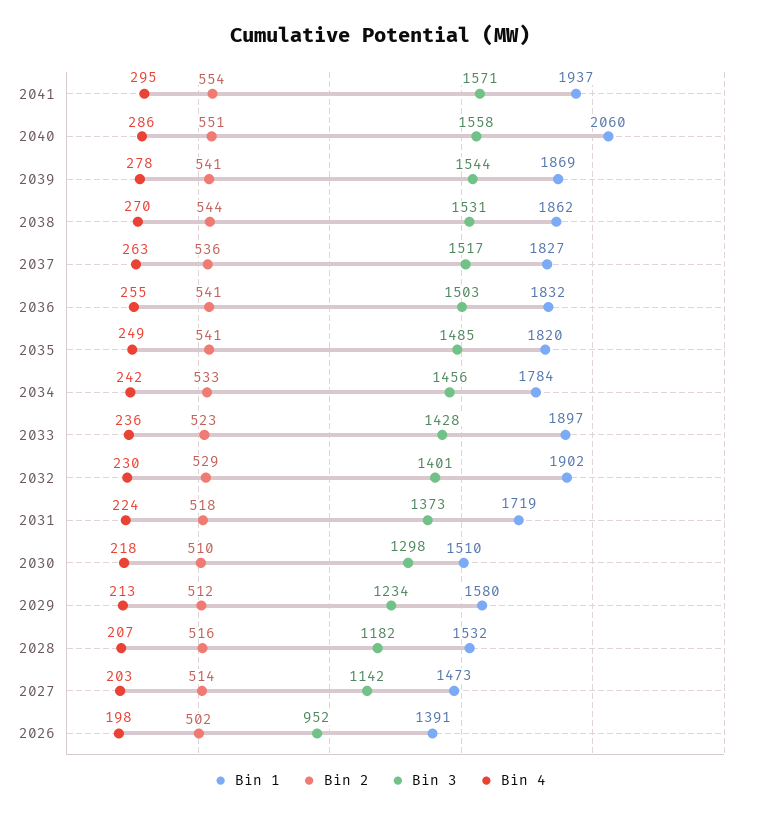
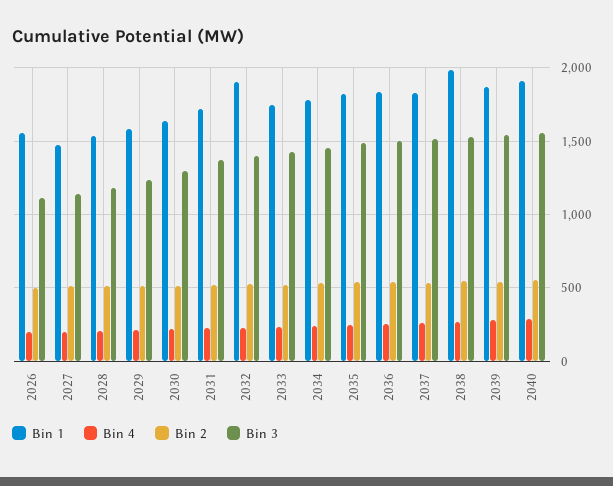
  {
    "Bin 1": {
-     "2041": 1937,
-     "2040": 2060,
+     "2040": 1900,
      "2039": 1869,
-     "2038": 1862,
+     "2038": 2000,
      "2037": 1827,
      "2036": 1832,
      "2035": 1820,
      "2034": 1784,
-     "2033": 1897,
+     "2033": 1750,
      "2032": 1902,
      "2031": 1719,
-     "2030": 1510,
+     "2030": 1650,
      "2029": 1580,
      "2028": 1532,
      "2027": 1473,
-     "2026": 1391
+     "2026": 1550
    },
    "Bin 2": {
-     "2041": 554,
      "2040": 551,
      "2039": 541,
      "2038": 544,
      "2037": 536,
      "2036": 541,
      "2035": 541,
      "2034": 533,
      "2033": 523,
      "2032": 529,
      "2031": 518,
      "2030": 510,
      "2029": 512,
      "2028": 516,
      "2027": 514,
      "2026": 502
    },
    "Bin 3": {
-     "2041": 1571,
      "2040": 1558,
      "2039": 1544,
      "2038": 1531,
      "2037": 1517,
      "2036": 1503,
      "2035": 1485,
      "2034": 1456,
      "2033": 1428,
      "2032": 1401,
      "2031": 1373,
      "2030": 1298,
      "2029": 1234,
      "2028": 1182,
      "2027": 1142,
-     "2026": 952
+     "2026": 1100
    },
    "Bin 4": {
-     "2041": 295,
      "2040": 286,
      "2039": 278,
      "2038": 270,
      "2037": 263,
      "2036": 255,
      "2035": 249,
      "2034": 242,
      "2033": 236,
      "2032": 230,
      "2031": 224,
      "2030": 218,
      "2029": 213,
      "2028": 207,
      "2027": 203,
      "2026": 198
    }
  }

